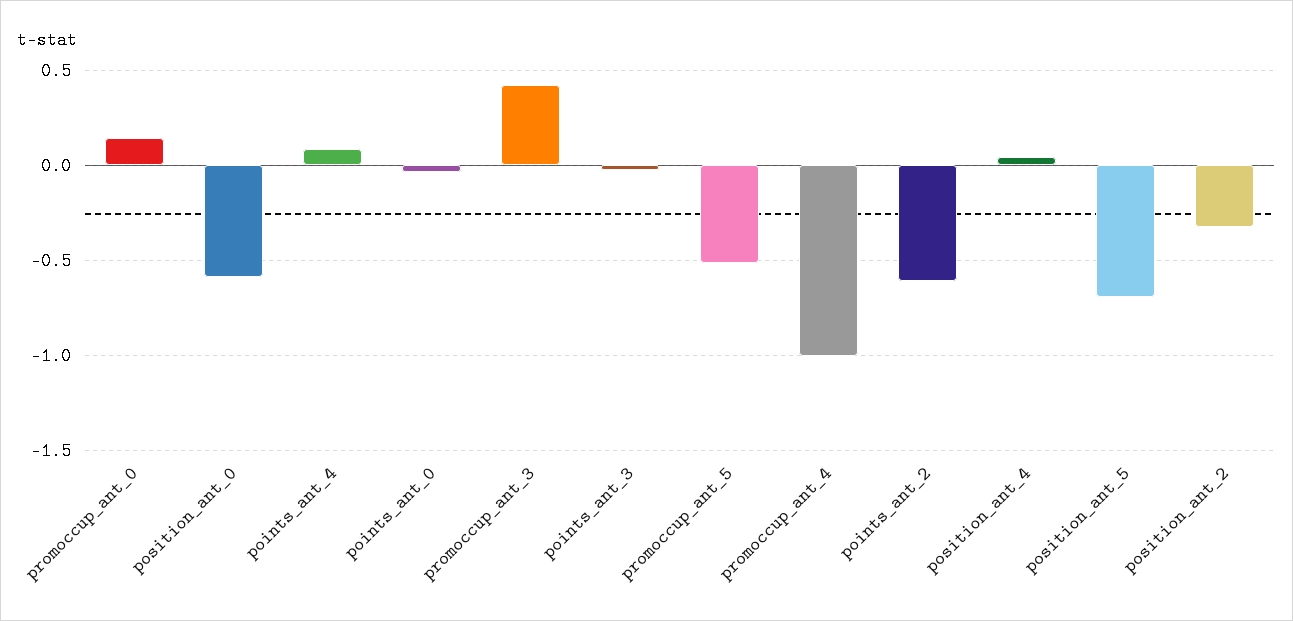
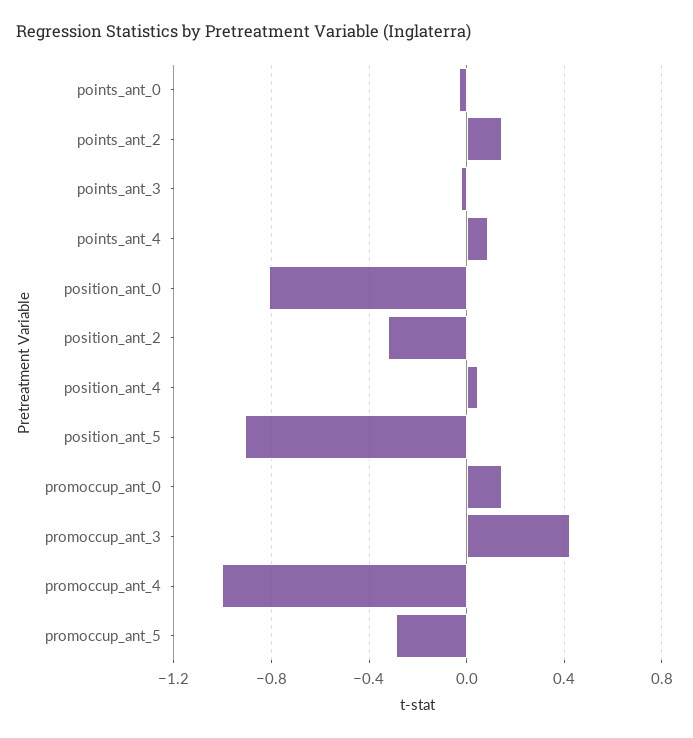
  {
    "promoccup_ant_0": 0.15,
-   "position_ant_0": -0.6,
+   "position_ant_0": -0.8,
    "points_ant_4": 0.1,
    "points_ant_0": -0.05,
    "promoccup_ant_3": 0.4,
    "points_ant_3": -0.05,
-   "promoccup_ant_5": -0.5,
+   "promoccup_ant_5": -0.3,
    "promoccup_ant_4": -1,
-   "points_ant_2": -0.6,
+   "points_ant_2": 0.15,
    "position_ant_4": 0.05,
-   "position_ant_5": -0.7,
+   "position_ant_5": -0.9,
    "position_ant_2": -0.3
  }

